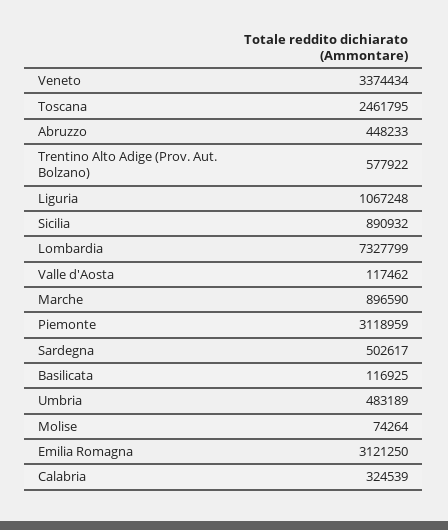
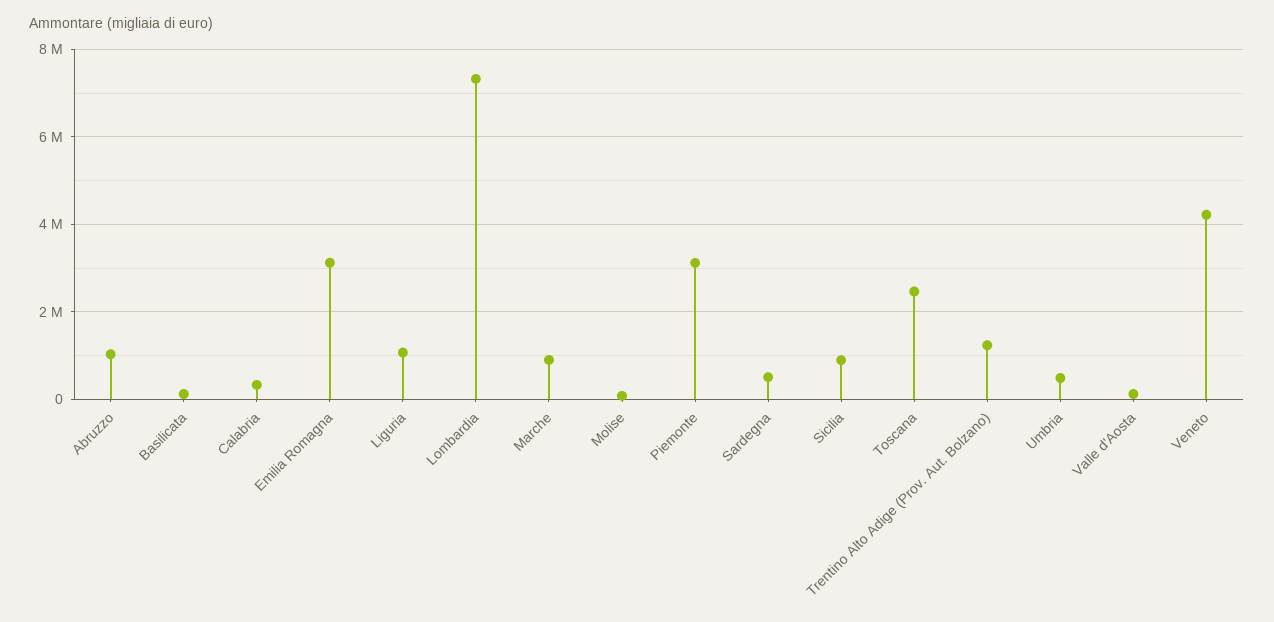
  {
-   "Veneto": 3374434,
+   "Veneto": 4200000,
    "Toscana": 2461795,
-   "Abruzzo": 448233,
+   "Abruzzo": 1000000,
-   "Trentino Alto Adige (Prov. Aut. Bolzano)": 577922,
+   "Trentino Alto Adige (Prov. Aut. Bolzano)": 1200000,
    "Liguria": 1067248,
    "Sicilia": 890932,
    "Lombardia": 7327799,
    "Valle d'Aosta": 117462,
    "Marche": 896590,
    "Piemonte": 3118959,
    "Sardegna": 502617,
    "Basilicata": 116925,
    "Umbria": 483189,
    "Molise": 74264,
    "Emilia Romagna": 3121250,
    "Calabria": 324539
  }

